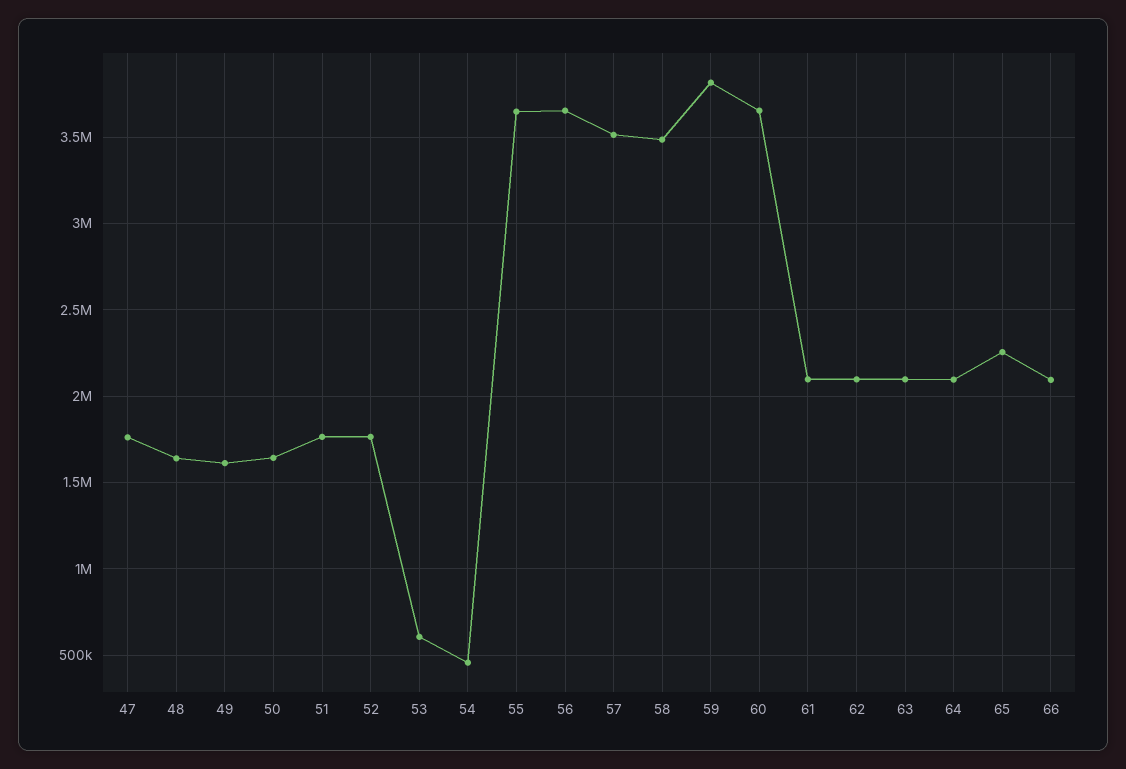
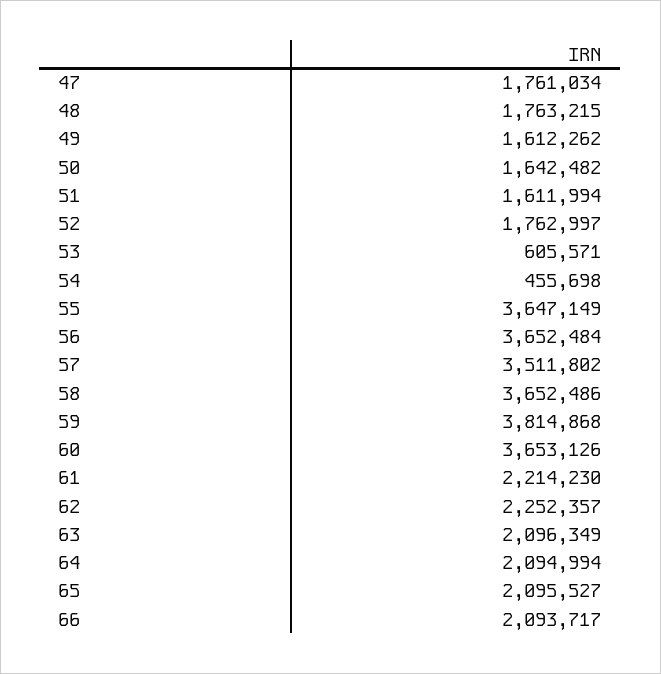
  {
    "47": 1761034,
-   "48": 1650000,
+   "48": 1763215,
    "49": 1612262,
    "50": 1642482,
-   "51": 1750000,
+   "51": 1611994,
    "52": 1762997,
    "53": 605571,
    "54": 455698,
    "55": 3647149,
    "56": 3652484,
    "57": 3511802,
-   "58": 3500000,
+   "58": 3652486,
    "59": 3814868,
    "60": 3653126,
-   "61": 2100000,
+   "61": 2214230,
-   "62": 2100000,
+   "62": 2252357,
    "63": 2096349,
    "64": 2094994,
-   "65": 2250000,
+   "65": 2095527,
    "66": 2093717
  }

